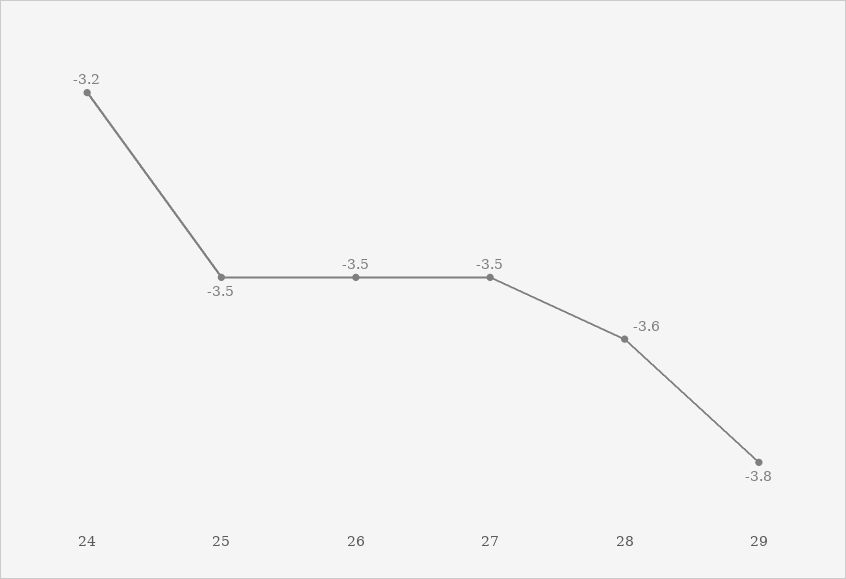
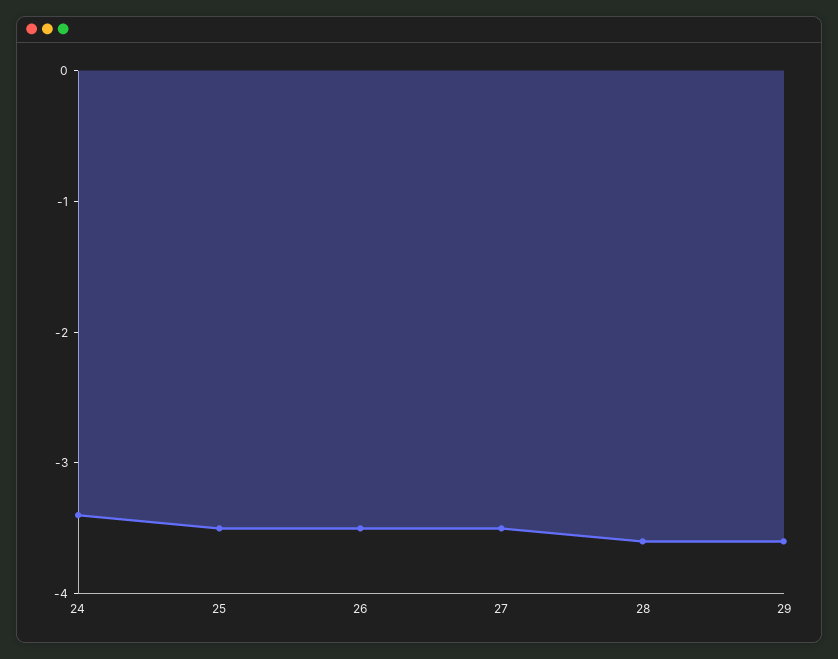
  {
-   "24": -3.2,
+   "24": -3.4,
    "25": -3.5,
    "26": -3.5,
    "27": -3.5,
    "28": -3.6,
-   "29": -3.8
+   "29": -3.6
  }

